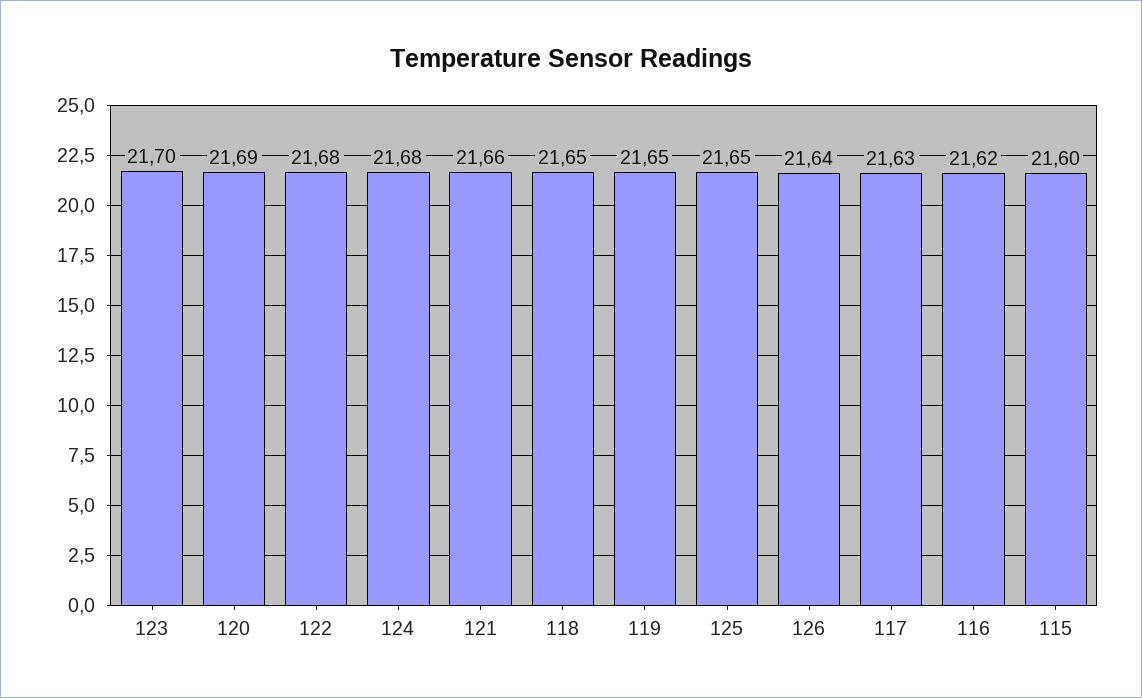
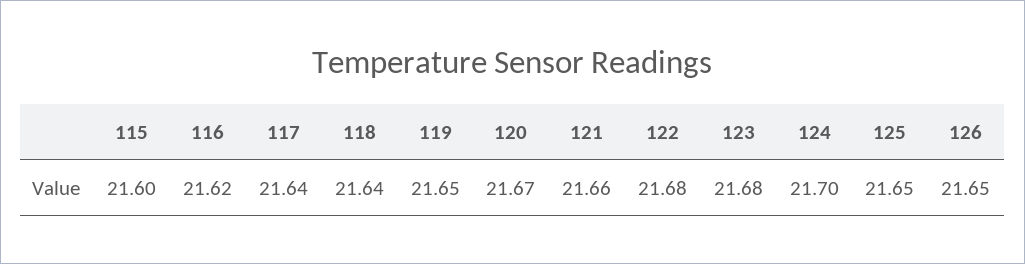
  {
-   "123": 21.7,
+   "123": 21.68,
-   "120": 21.69,
+   "120": 21.67,
    "122": 21.68,
-   "124": 21.68,
+   "124": 21.7,
    "121": 21.66,
-   "118": 21.65,
+   "118": 21.64,
    "119": 21.65,
    "125": 21.65,
-   "126": 21.64,
+   "126": 21.65,
-   "117": 21.63,
+   "117": 21.64,
    "116": 21.62,
    "115": 21.6
  }

